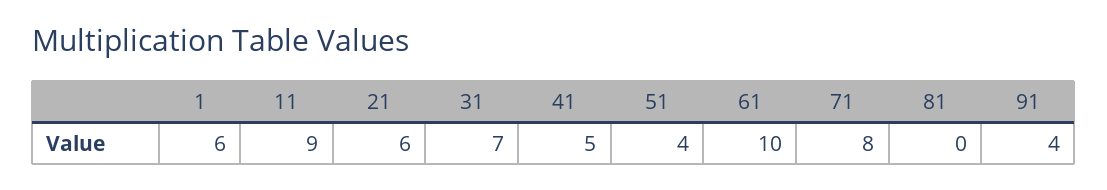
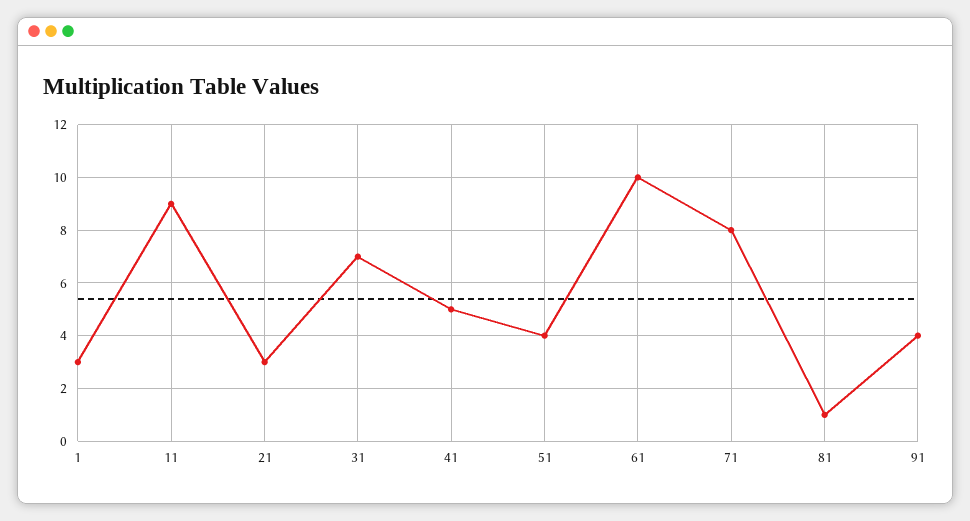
  {
-   "1": 6,
+   "1": 3,
    "11": 9,
-   "21": 6,
+   "21": 3,
    "31": 7,
    "41": 5,
    "51": 4,
    "61": 10,
    "71": 8,
-   "81": 0,
+   "81": 1,
    "91": 4
  }

